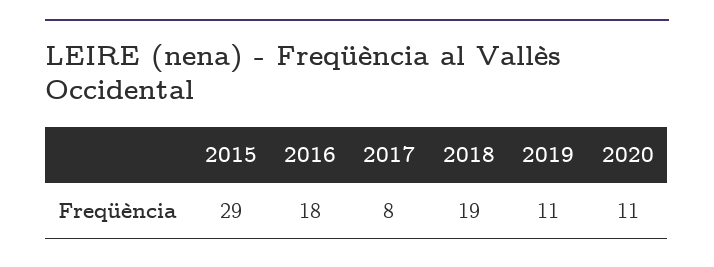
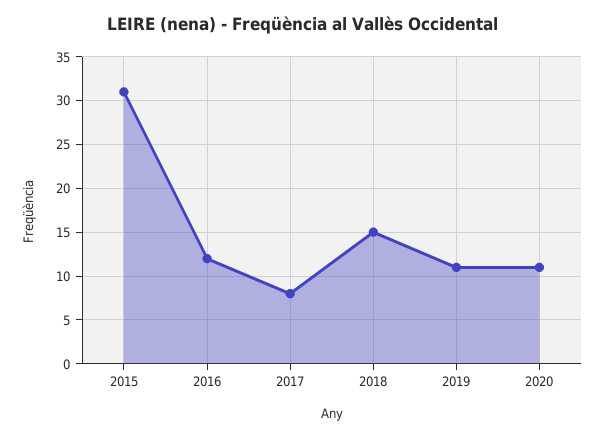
  {
-   "2015": 29,
+   "2015": 31,
-   "2016": 18,
+   "2016": 12,
    "2017": 8,
-   "2018": 19,
+   "2018": 15,
    "2019": 11,
    "2020": 11
  }

